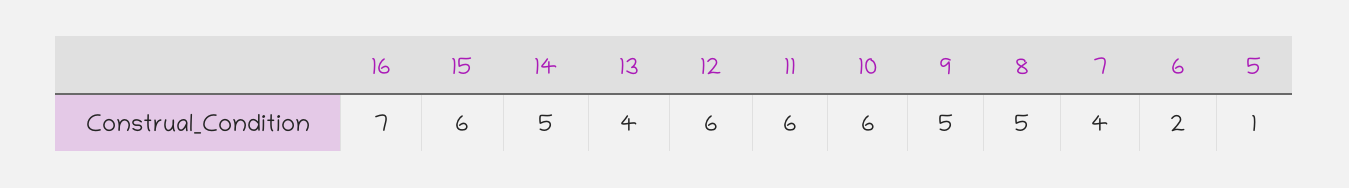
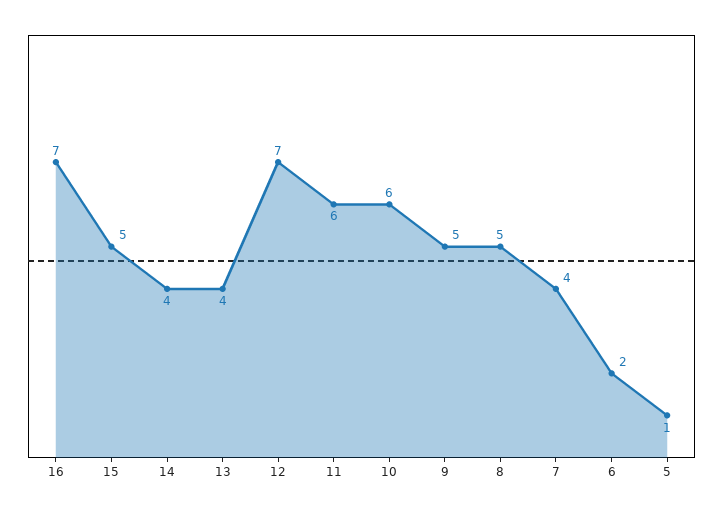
  {
    "16": 7,
-   "15": 6,
+   "15": 5,
-   "14": 5,
+   "14": 4,
    "13": 4,
-   "12": 6,
+   "12": 7,
    "11": 6,
    "10": 6,
    "9": 5,
    "8": 5,
    "7": 4,
    "6": 2,
    "5": 1
  }

